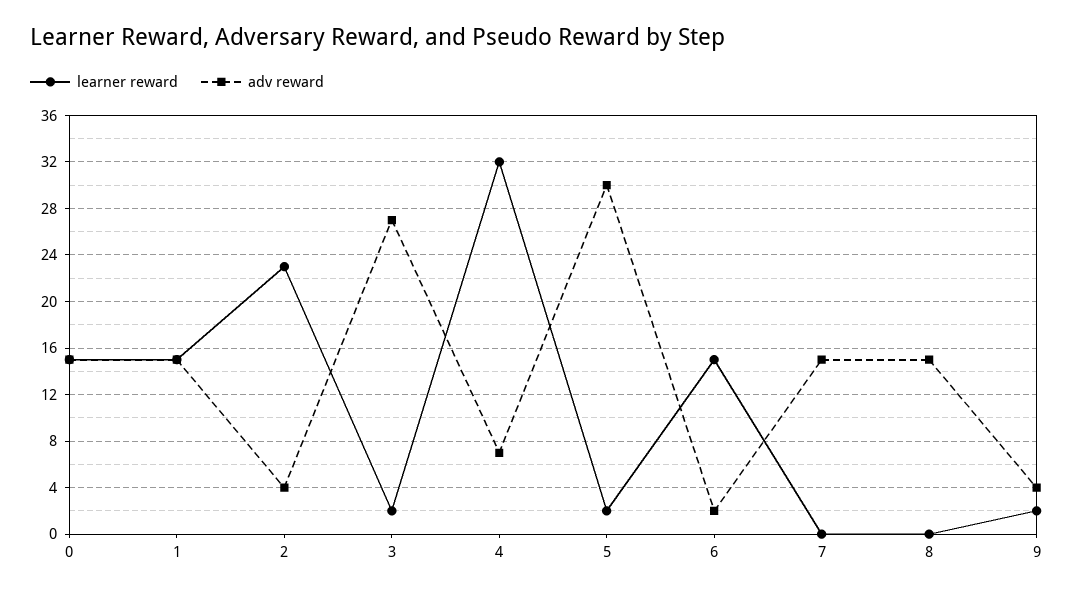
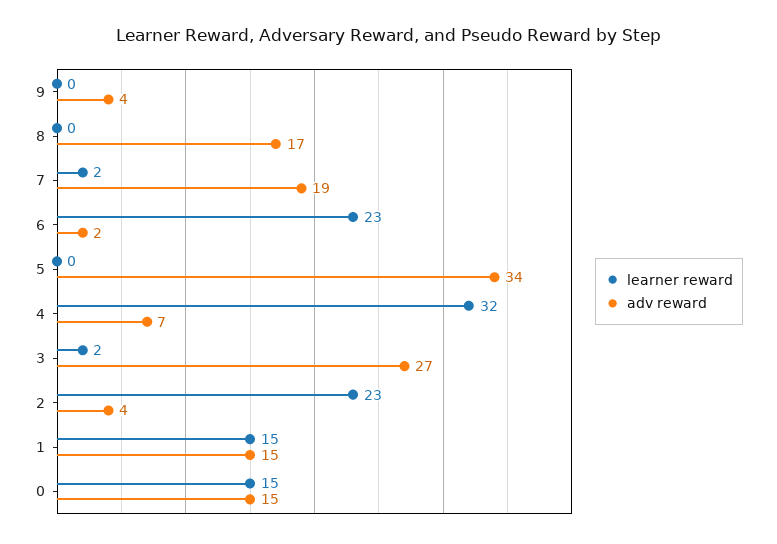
  {
    "learner reward": {
      "0": 15,
      "1": 15,
      "2": 23,
      "3": 2,
      "4": 32,
-     "5": 2,
+     "5": 0,
-     "6": 15,
+     "6": 23,
-     "7": 0,
+     "7": 2,
      "8": 0,
-     "9": 2
+     "9": 0
    },
    "adv reward": {
      "0": 15,
      "1": 15,
      "2": 4,
      "3": 27,
      "4": 7,
-     "5": 30,
+     "5": 34,
      "6": 2,
-     "7": 15,
+     "7": 19,
-     "8": 15,
+     "8": 17,
      "9": 4
    }
  }

